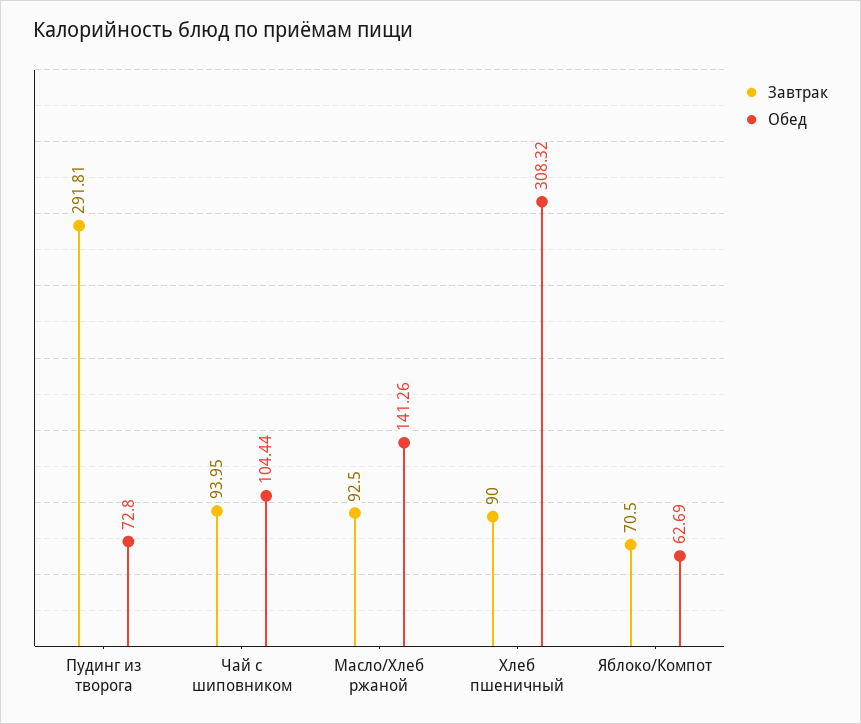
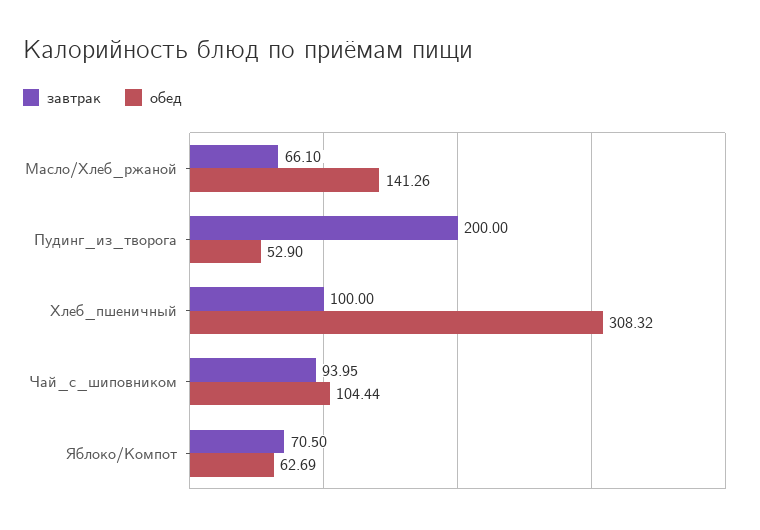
  {
    "Завтрак": {
-     "Пудинг из творога": 291.81,
+     "Пудинг из творога": 200,
      "Чай с шиповником": 93.95,
-     "Масло/Хлеб ржаной": 92.5,
+     "Масло/Хлеб ржаной": 66.1,
-     "Хлеб пшеничный": 90,
+     "Хлеб пшеничный": 100,
      "Яблоко/Компот": 70.5
    },
    "Обед": {
-     "Пудинг из творога": 72.8,
+     "Пудинг из творога": 52.9,
      "Чай с шиповником": 104.44,
      "Масло/Хлеб ржаной": 141.26,
      "Хлеб пшеничный": 308.32,
      "Яблоко/Компот": 62.69
    }
  }

